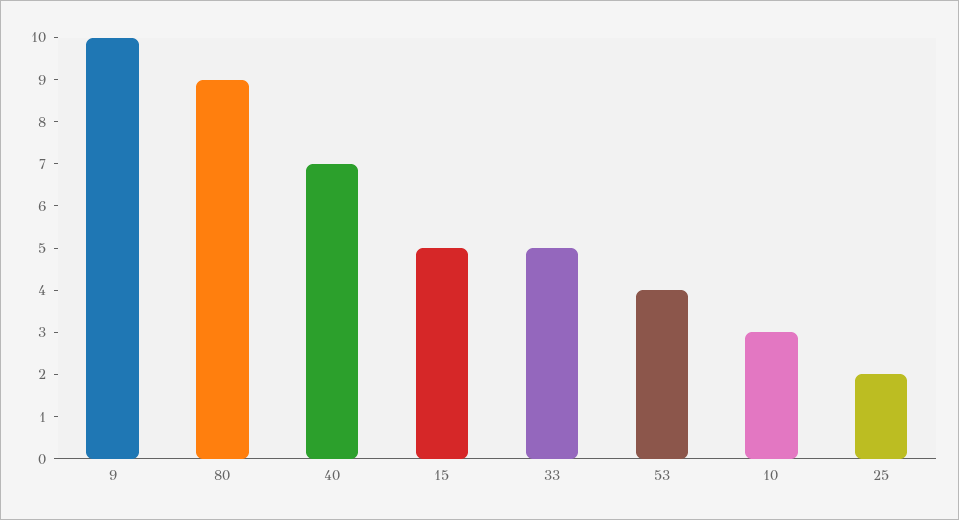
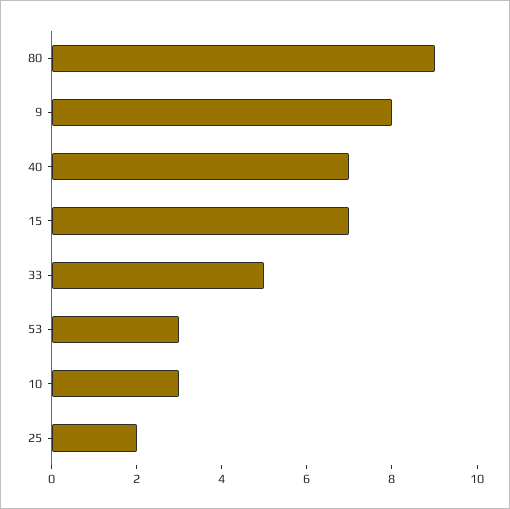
  {
-   "9": 10,
+   "9": 8,
    "80": 9,
    "40": 7,
-   "15": 5,
+   "15": 7,
    "33": 5,
-   "53": 4,
+   "53": 3,
    "10": 3,
    "25": 2
  }

